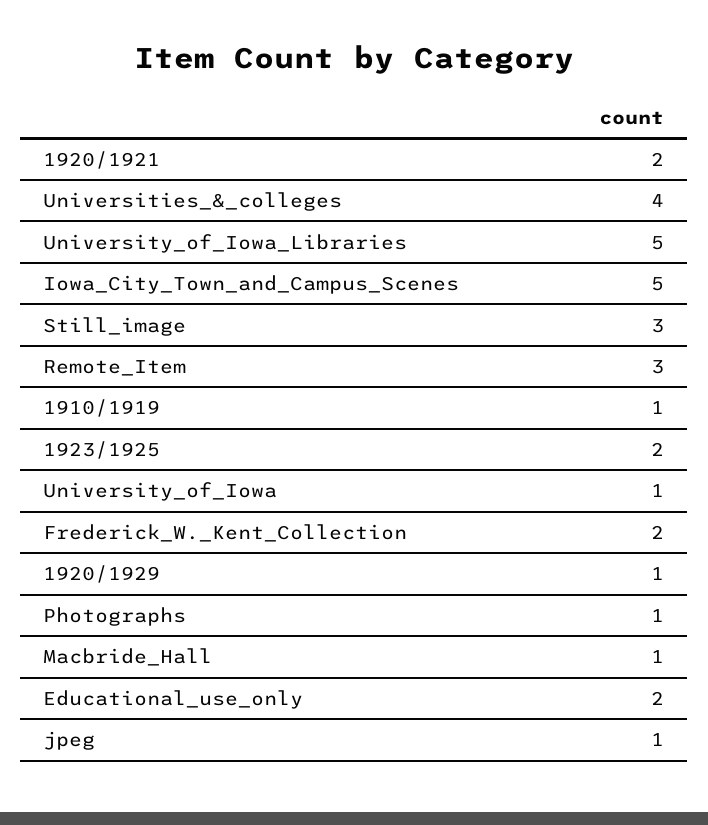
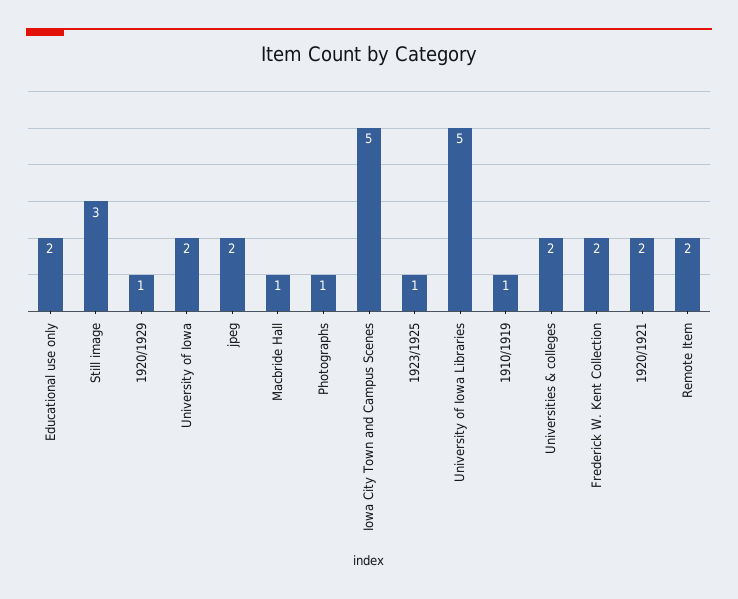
  {
    "1920/1921": 2,
-   "Universities_&_colleges": 4,
+   "Universities_&_colleges": 2,
    "University_of_Iowa_Libraries": 5,
    "Iowa_City_Town_and_Campus_Scenes": 5,
    "Still_image": 3,
-   "Remote_Item": 3,
+   "Remote_Item": 2,
    "1910/1919": 1,
-   "1923/1925": 2,
+   "1923/1925": 1,
-   "University_of_Iowa": 1,
+   "University_of_Iowa": 2,
    "Frederick_W._Kent_Collection": 2,
    "1920/1929": 1,
    "Photographs": 1,
    "Macbride_Hall": 1,
    "Educational_use_only": 2,
-   "jpeg": 1
+   "jpeg": 2
  }

